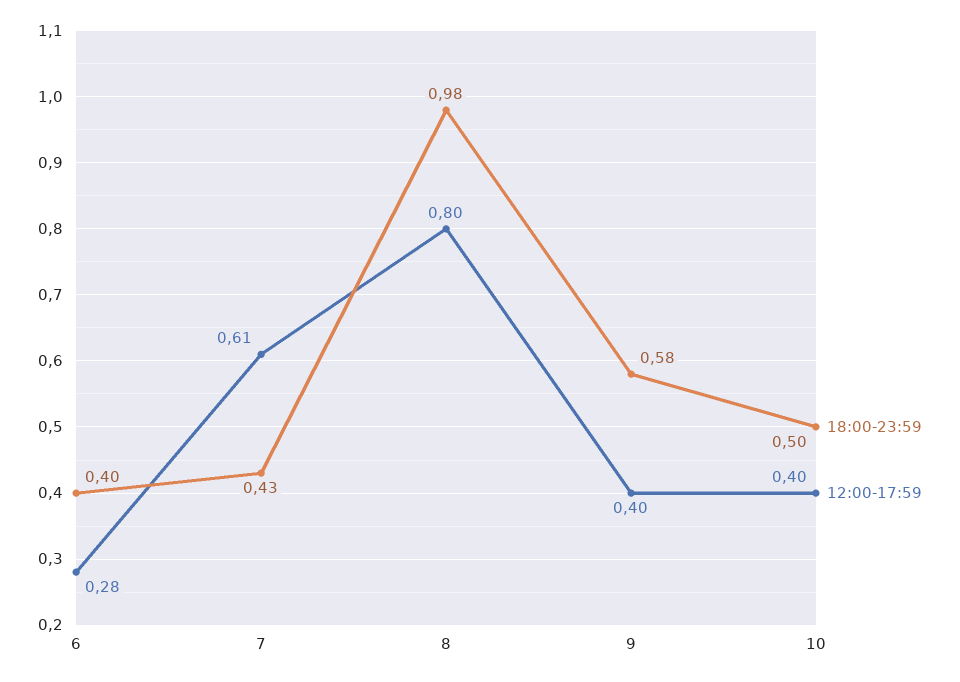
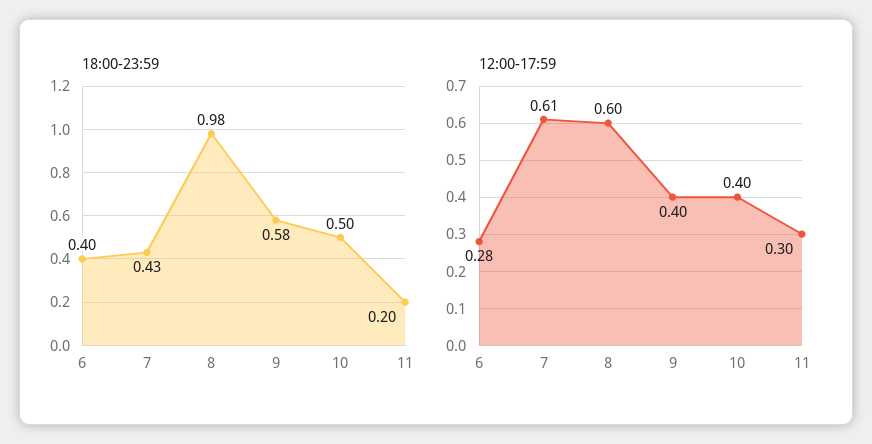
  {
    "18:00-23:59": {
      "6": 0.4,
      "7": 0.43,
      "8": 0.98,
      "9": 0.58,
-     "10": 0.5
+     "10": 0.5,
+     "11": 0.2
    },
    "12:00-17:59": {
      "6": 0.28,
      "7": 0.61,
-     "8": 0.8,
+     "8": 0.6,
      "9": 0.4,
-     "10": 0.4
+     "10": 0.4,
+     "11": 0.3
    }
  }

